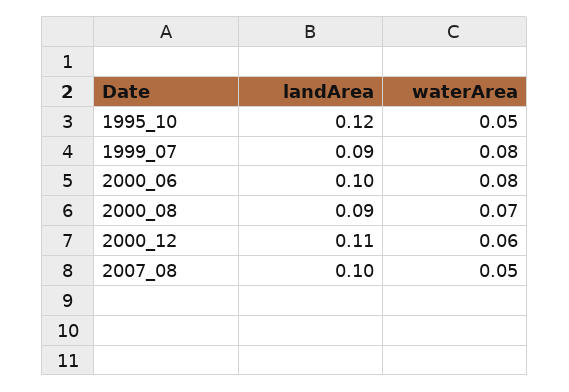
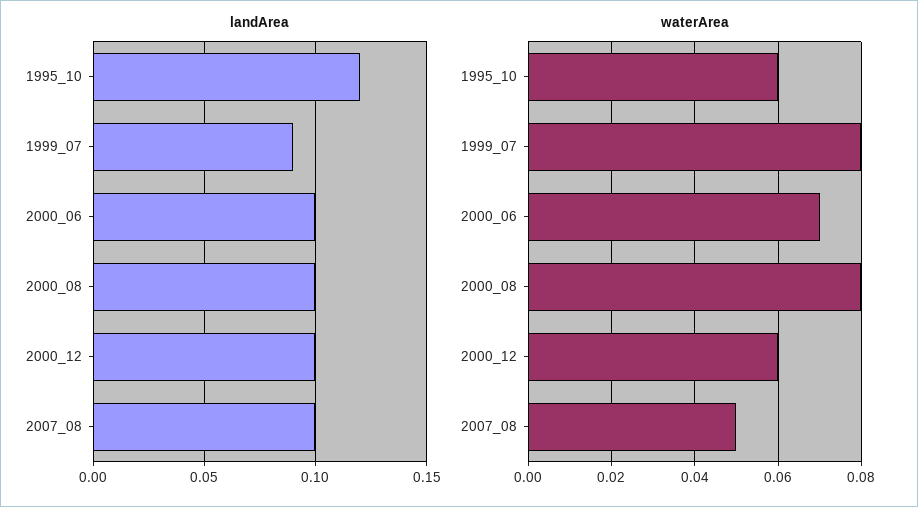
  {
    "landArea": {
      "1995_10": 0.12,
      "1999_07": 0.09,
      "2000_06": 0.1,
-     "2000_08": 0.09,
+     "2000_08": 0.1,
-     "2000_12": 0.11,
+     "2000_12": 0.1,
      "2007_08": 0.1
    },
    "waterArea": {
-     "1995_10": 0.05,
+     "1995_10": 0.06,
      "1999_07": 0.08,
-     "2000_06": 0.08,
+     "2000_06": 0.07,
-     "2000_08": 0.07,
+     "2000_08": 0.08,
      "2000_12": 0.06,
      "2007_08": 0.05
    }
  }

